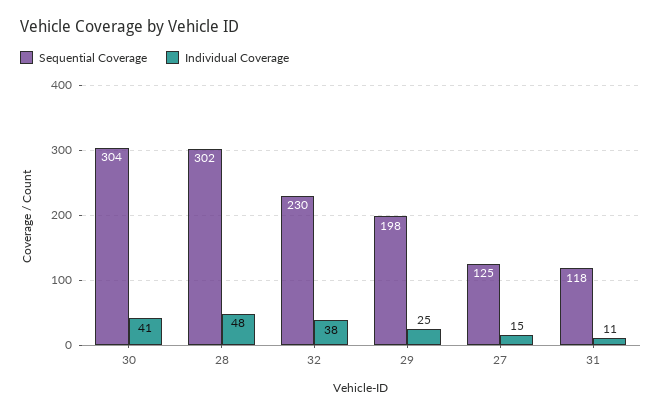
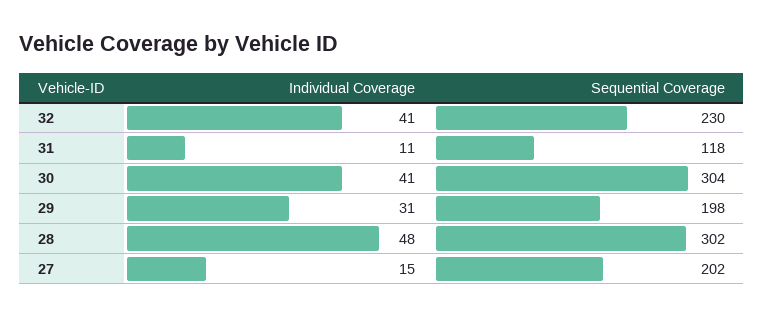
  {
    "Sequential Coverage": {
      "30": 304,
      "28": 302,
      "32": 230,
      "29": 198,
-     "27": 125,
+     "27": 202,
      "31": 118
    },
    "Individual Coverage": {
      "30": 41,
      "28": 48,
-     "32": 38,
+     "32": 41,
-     "29": 25,
+     "29": 31,
      "27": 15,
      "31": 11
    }
  }

